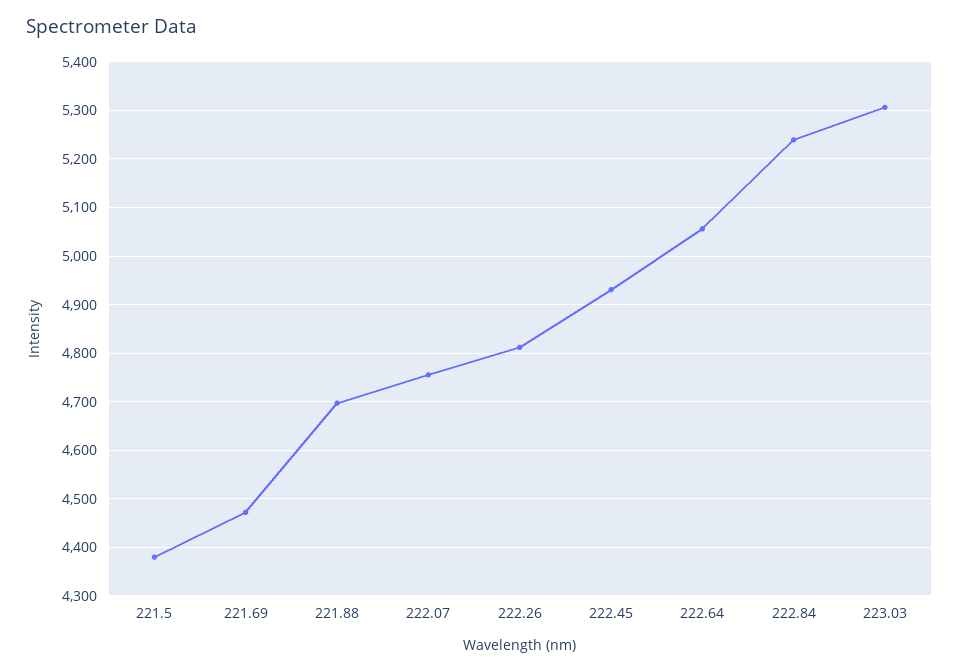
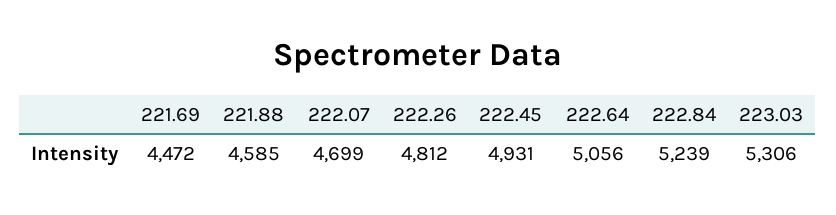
  {
-   "221.5": 4380,
    "221.69": 4472,
-   "221.88": 4700,
+   "221.88": 4585,
-   "222.07": 4760,
+   "222.07": 4699,
    "222.26": 4812,
    "222.45": 4931,
    "222.64": 5056,
    "222.84": 5239,
    "223.03": 5306
  }

